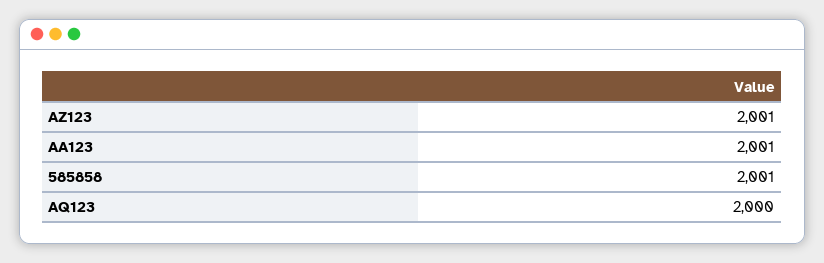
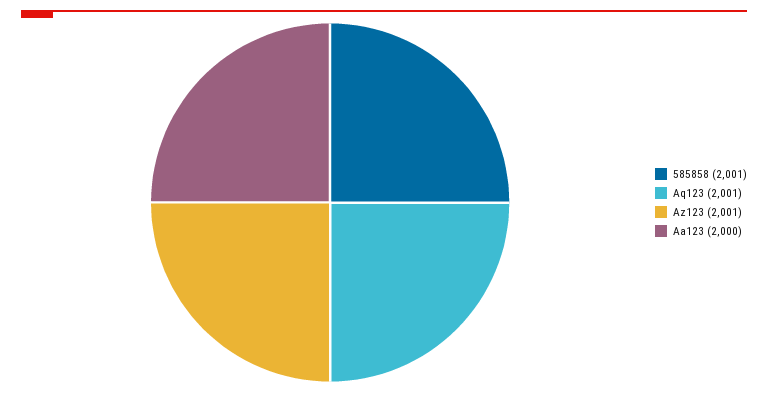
  {
    "AZ123": 2001,
-   "AA123": 2001,
+   "AA123": 2000,
    "585858": 2001,
-   "AQ123": 2000
+   "AQ123": 2001
  }

